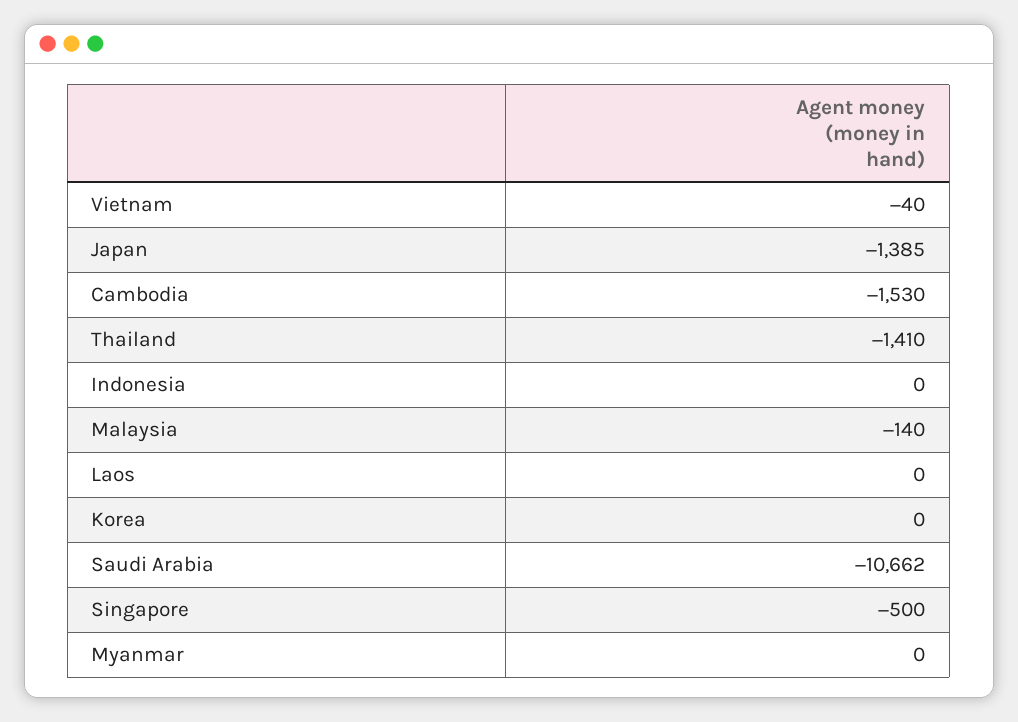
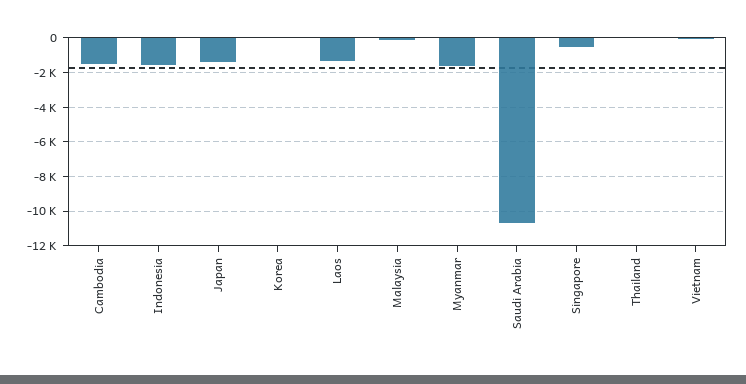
  {
    "Vietnam": -40,
    "Japan": -1385,
    "Cambodia": -1530,
-   "Thailand": -1410,
+   "Thailand": 0,
-   "Indonesia": 0,
+   "Indonesia": -1500,
    "Malaysia": -140,
-   "Laos": 0,
+   "Laos": -1500,
    "Korea": 0,
    "Saudi Arabia": -10662,
    "Singapore": -500,
-   "Myanmar": 0
+   "Myanmar": -1500
  }

